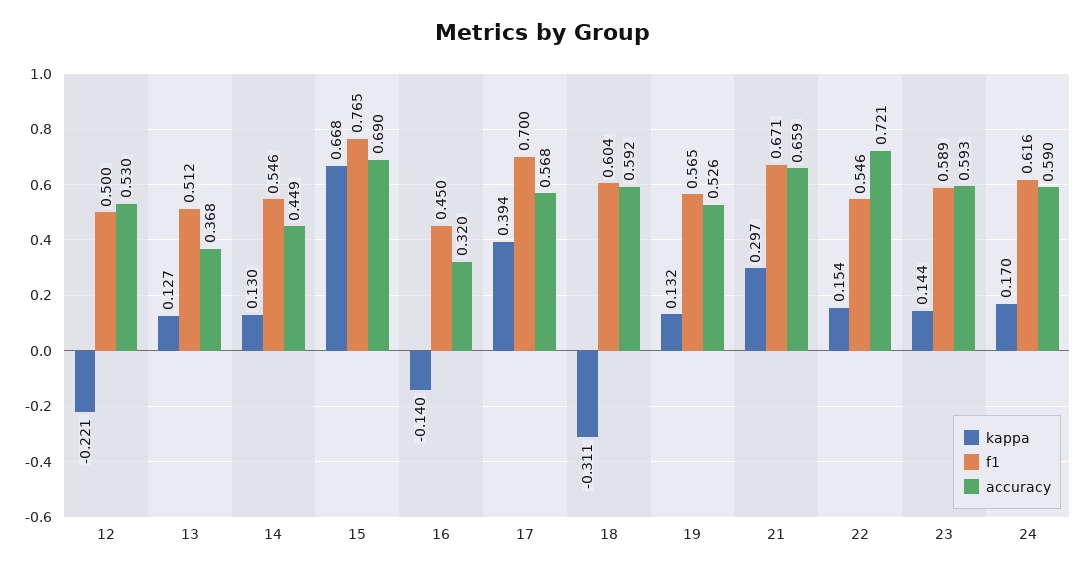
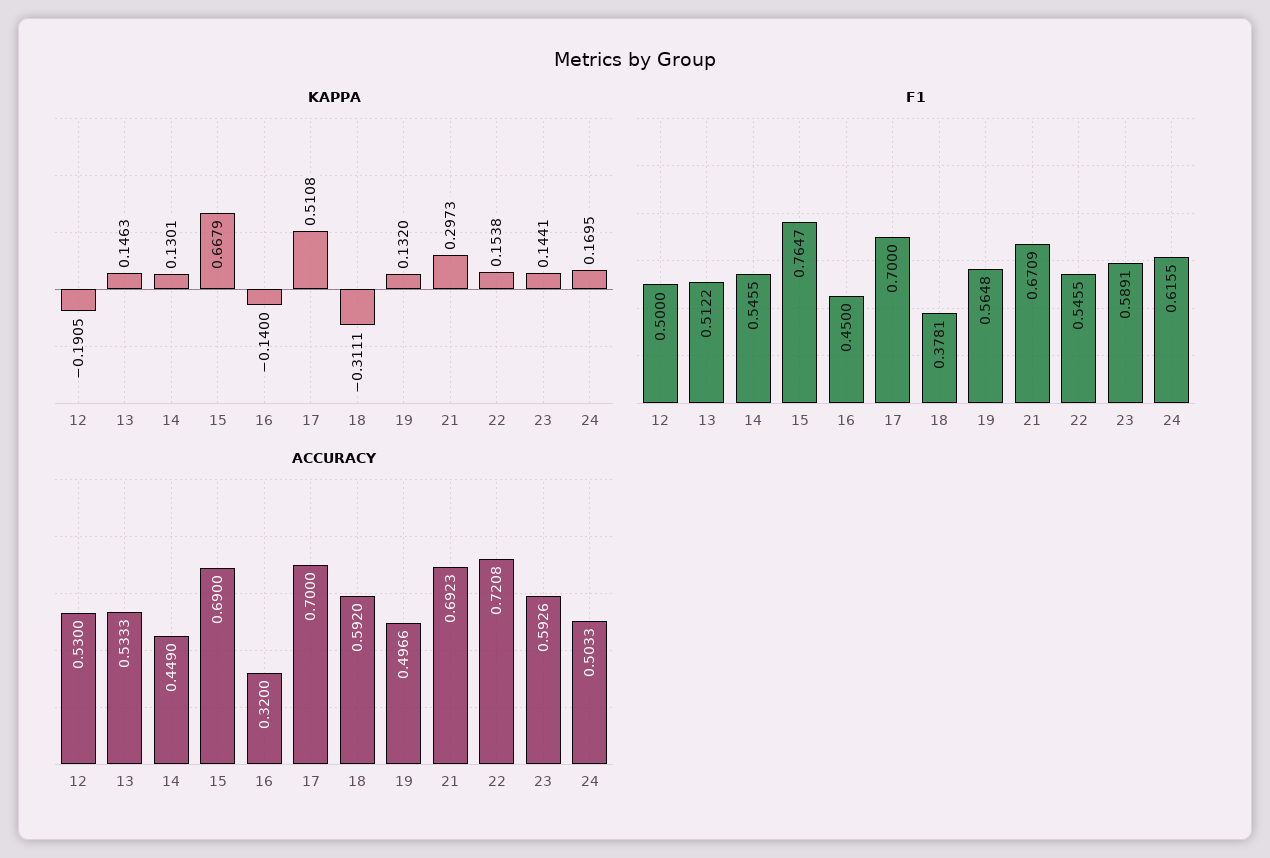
  {
    "kappa": {
-     "12": -0.221,
+     "12": -0.1905,
-     "13": 0.127,
+     "13": 0.1463,
      "14": 0.1301,
      "15": 0.6679,
      "16": -0.14,
-     "17": 0.394,
+     "17": 0.5108,
      "18": -0.3111,
      "19": 0.132,
      "21": 0.2973,
      "22": 0.1538,
      "23": 0.1441,
      "24": 0.1695
    },
    "f1": {
      "12": 0.5,
      "13": 0.5122,
      "14": 0.5455,
      "15": 0.7647,
      "16": 0.45,
      "17": 0.7,
-     "18": 0.604,
+     "18": 0.3781,
      "19": 0.5648,
      "21": 0.6709,
      "22": 0.5455,
      "23": 0.5891,
      "24": 0.6155
    },
    "accuracy": {
      "12": 0.53,
-     "13": 0.368,
+     "13": 0.5333,
      "14": 0.449,
      "15": 0.69,
      "16": 0.32,
-     "17": 0.568,
+     "17": 0.7,
      "18": 0.592,
-     "19": 0.526,
+     "19": 0.4966,
-     "21": 0.659,
+     "21": 0.6923,
      "22": 0.7208,
      "23": 0.5926,
-     "24": 0.59
+     "24": 0.5033
    }
  }

